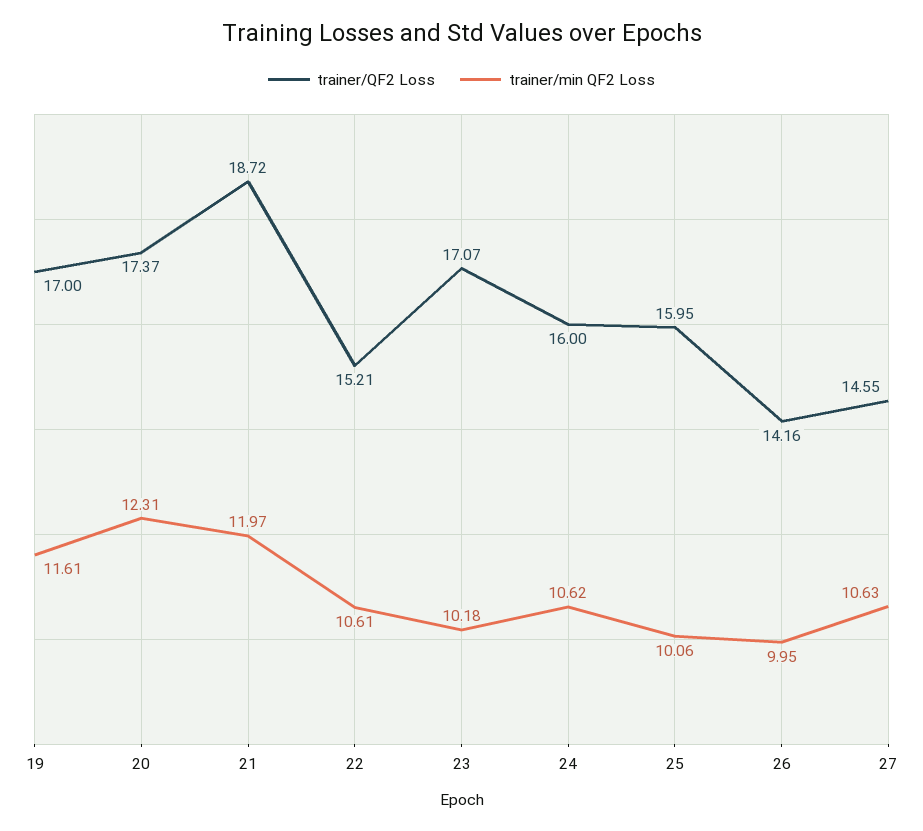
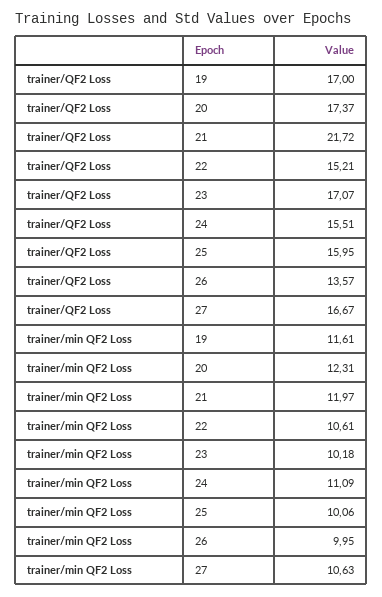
  {
    "trainer/QF2 Loss": {
      "19": 17,
      "20": 17.37,
-     "21": 18.72,
+     "21": 21.72,
      "22": 15.21,
      "23": 17.07,
-     "24": 16,
+     "24": 15.51,
      "25": 15.95,
-     "26": 14.16,
+     "26": 13.57,
-     "27": 14.55
+     "27": 16.67
    },
    "trainer/min QF2 Loss": {
      "19": 11.61,
      "20": 12.31,
      "21": 11.97,
      "22": 10.61,
      "23": 10.18,
-     "24": 10.62,
+     "24": 11.09,
      "25": 10.06,
      "26": 9.95,
      "27": 10.63
    }
  }

